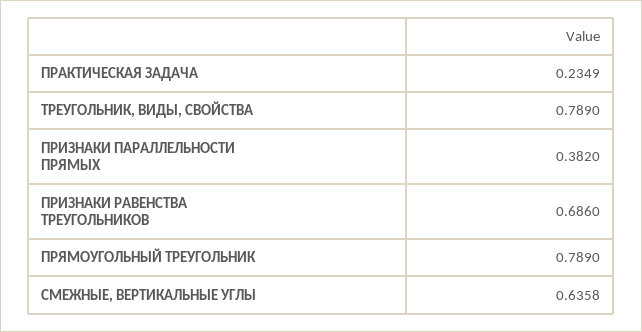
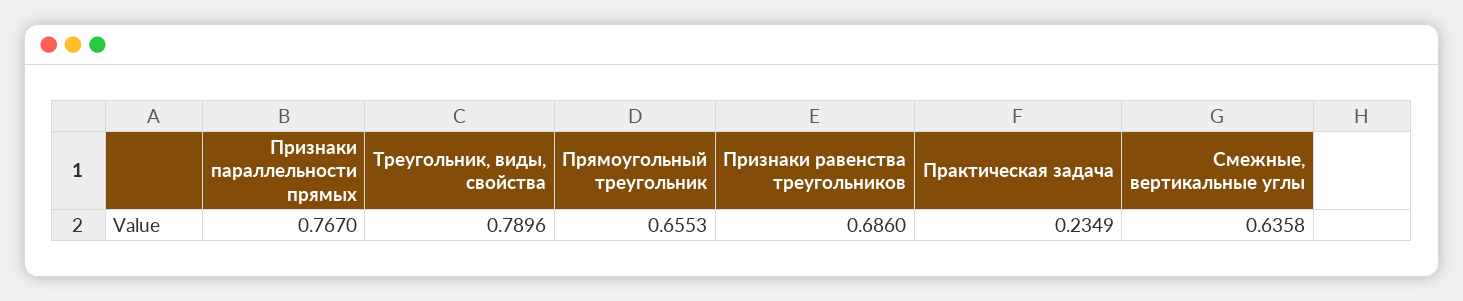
  {
    "ПРАКТИЧЕСКАЯ ЗАДАЧА": 0.2349,
-   "ТРЕУГОЛЬНИК, ВИДЫ, СВОЙСТВА": 0.789,
+   "ТРЕУГОЛЬНИК, ВИДЫ, СВОЙСТВА": 0.7896,
-   "ПРИЗНАКИ ПАРАЛЛЕЛЬНОСТИ ПРЯМЫХ": 0.382,
+   "ПРИЗНАКИ ПАРАЛЛЕЛЬНОСТИ ПРЯМЫХ": 0.767,
    "ПРИЗНАКИ РАВЕНСТВА ТРЕУГОЛЬНИКОВ": 0.686,
-   "ПРЯМОУГОЛЬНЫЙ ТРЕУГОЛЬНИК": 0.789,
+   "ПРЯМОУГОЛЬНЫЙ ТРЕУГОЛЬНИК": 0.6553,
    "СМЕЖНЫЕ, ВЕРТИКАЛЬНЫЕ УГЛЫ": 0.6358
  }

